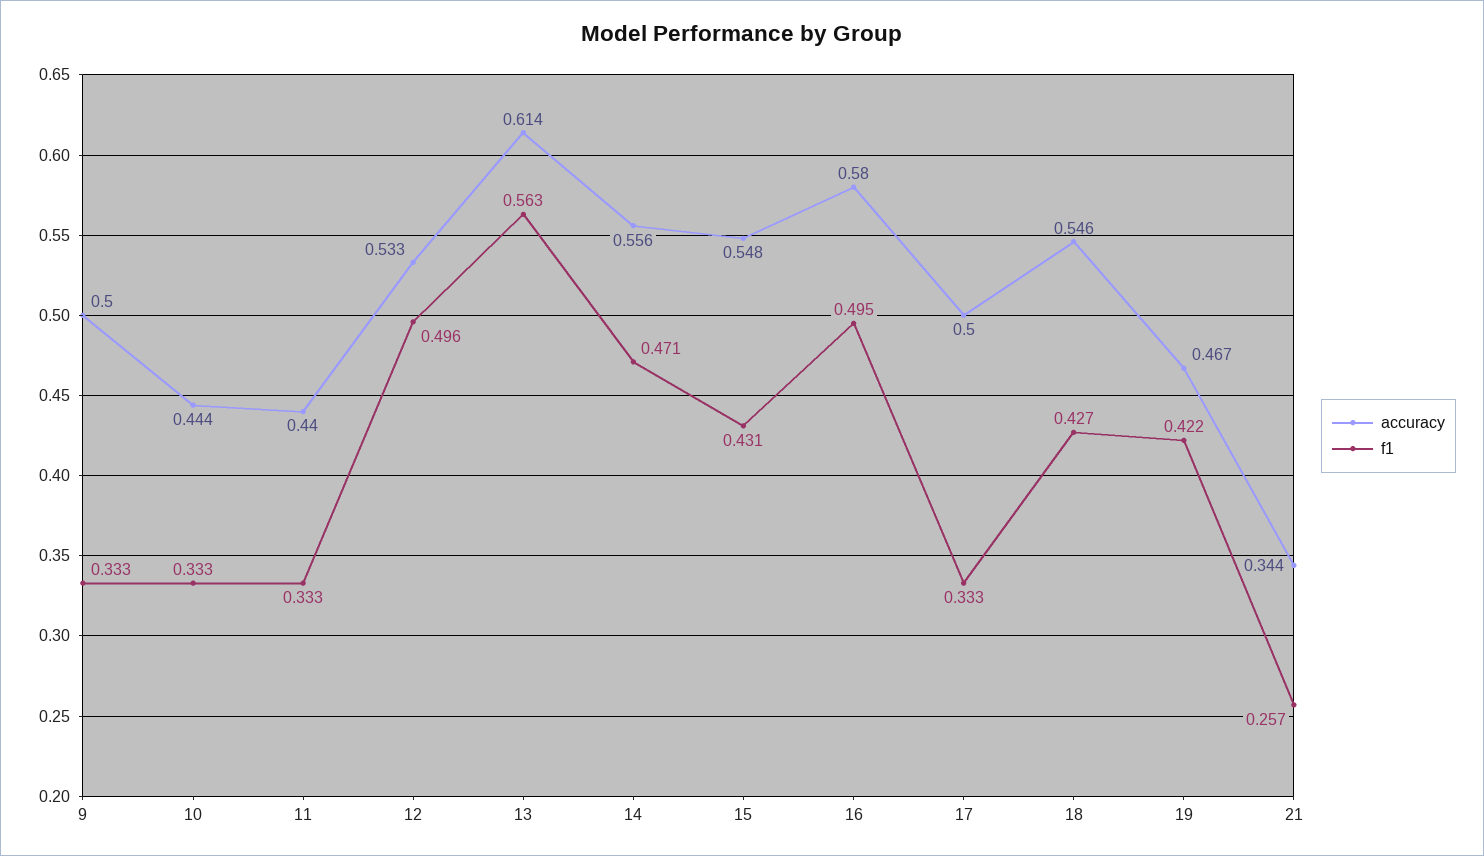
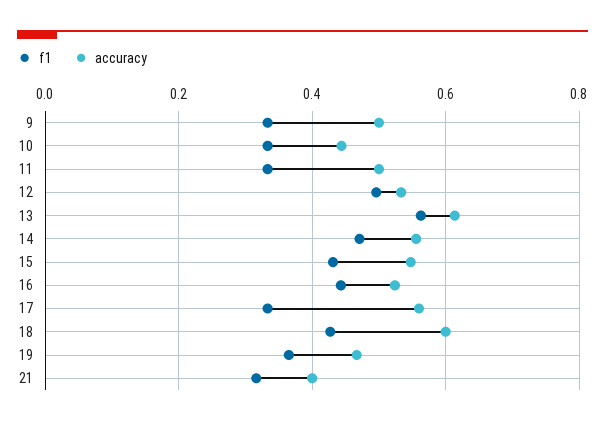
  {
    "accuracy": {
      "9": 0.5,
      "10": 0.444,
-     "11": 0.44,
+     "11": 0.5,
      "12": 0.533,
      "13": 0.614,
      "14": 0.556,
      "15": 0.548,
-     "16": 0.58,
+     "16": 0.52,
-     "17": 0.5,
+     "17": 0.56,
-     "18": 0.546,
+     "18": 0.6,
      "19": 0.467,
-     "21": 0.344
+     "21": 0.4
    },
    "f1": {
      "9": 0.333,
      "10": 0.333,
      "11": 0.333,
      "12": 0.496,
      "13": 0.563,
      "14": 0.471,
      "15": 0.431,
-     "16": 0.495,
+     "16": 0.44,
      "17": 0.333,
      "18": 0.427,
-     "19": 0.422,
+     "19": 0.36,
-     "21": 0.257
+     "21": 0.32
    }
  }

